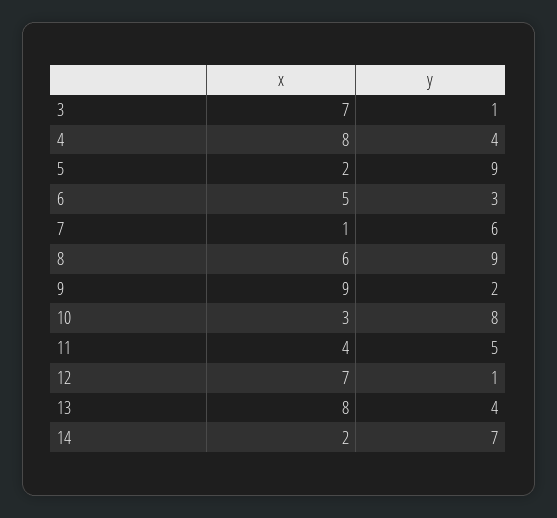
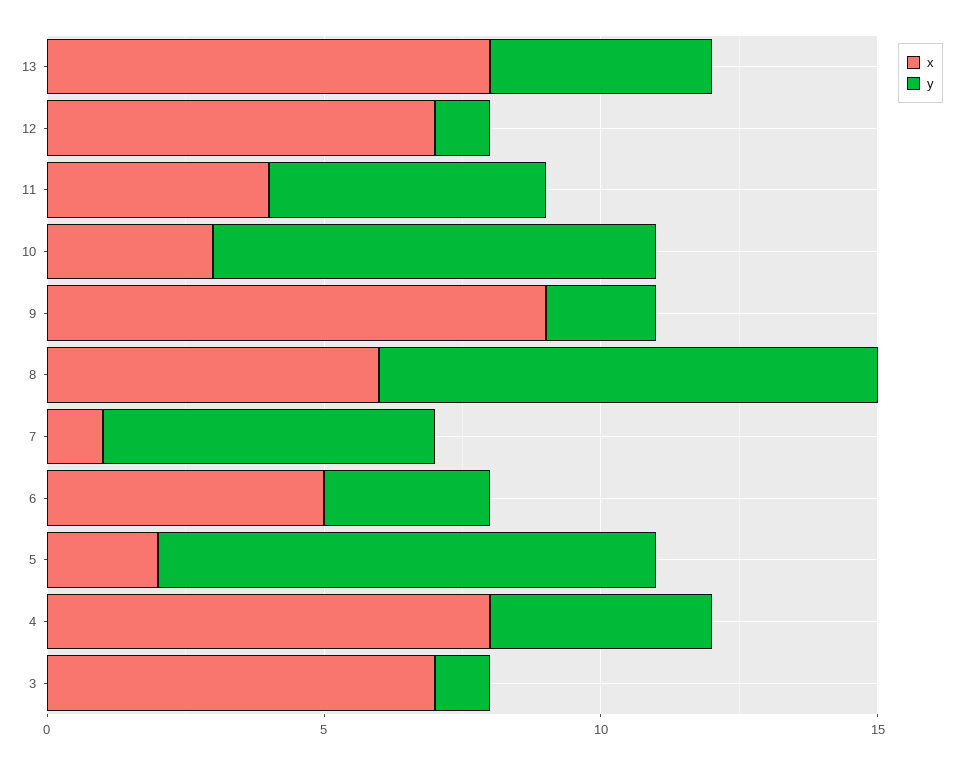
  {
    "x": {
      "3": 7,
      "4": 8,
      "5": 2,
      "6": 5,
      "7": 1,
      "8": 6,
      "9": 9,
      "10": 3,
      "11": 4,
      "12": 7,
-     "13": 8,
+     "13": 8
-     "14": 2
    },
    "y": {
      "3": 1,
      "4": 4,
      "5": 9,
      "6": 3,
      "7": 6,
      "8": 9,
      "9": 2,
      "10": 8,
      "11": 5,
      "12": 1,
-     "13": 4,
+     "13": 4
-     "14": 7
    }
  }

